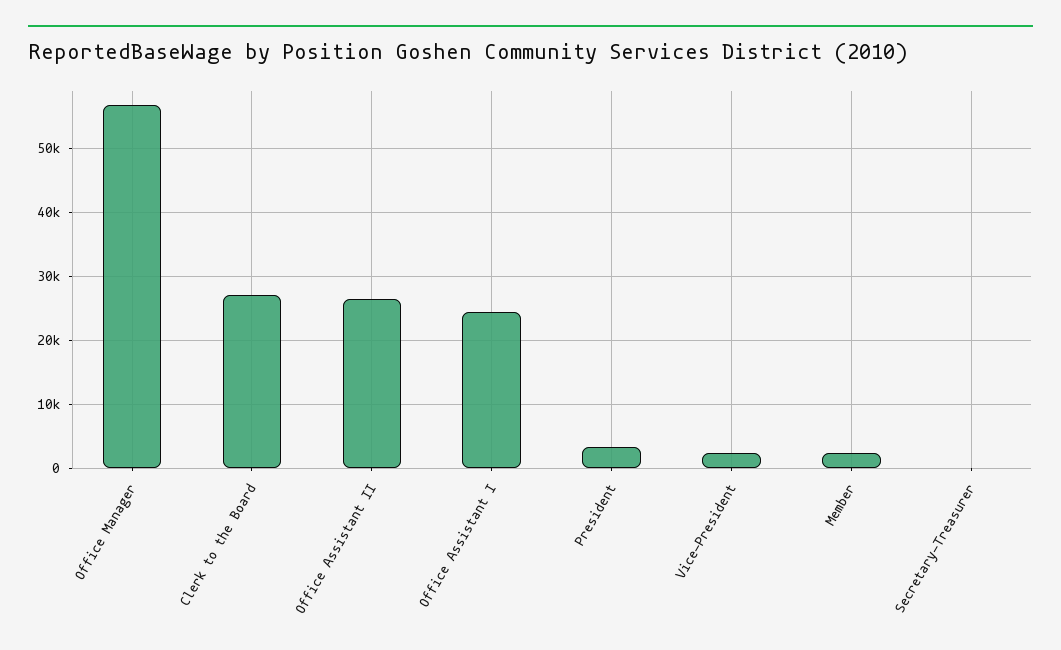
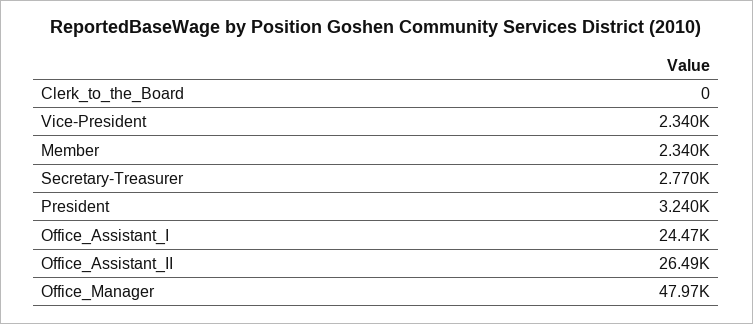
  {
-   "Office Manager": 57000,
+   "Office Manager": 47970,
-   "Clerk to the Board": 27000,
+   "Clerk to the Board": 0,
    "Office Assistant II": 26490,
    "Office Assistant I": 24470,
    "President": 3240,
    "Vice-President": 2340,
    "Member": 2340,
-   "Secretary-Treasurer": 0
+   "Secretary-Treasurer": 2770
  }

